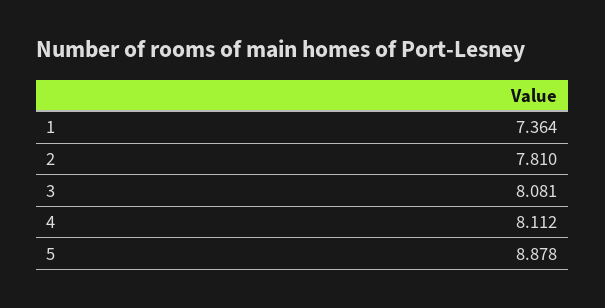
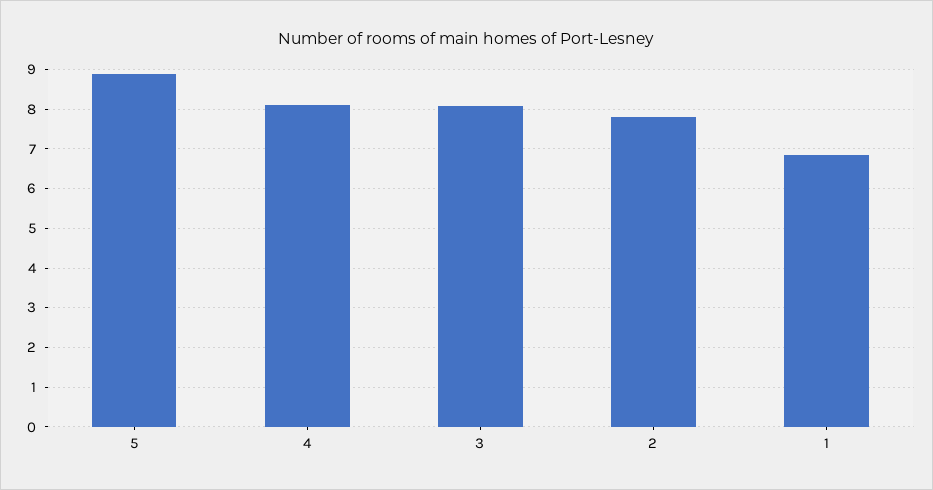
  {
-   "1": 7.364,
+   "1": 6.8,
    "2": 7.81,
    "3": 8.081,
    "4": 8.112,
    "5": 8.878
  }

